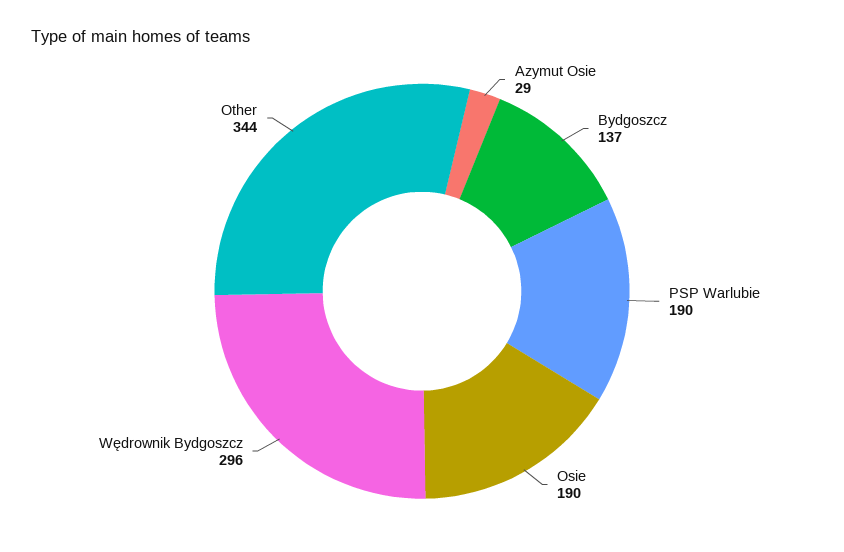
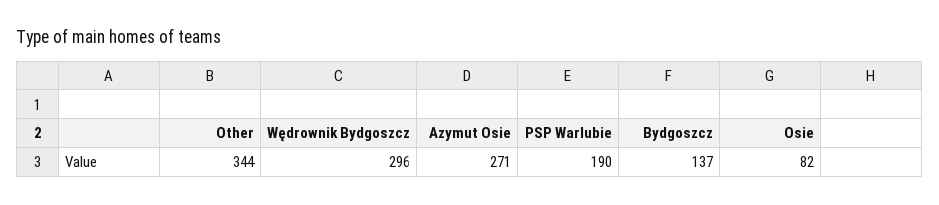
  {
-   "Azymut Osie": 29,
+   "Azymut Osie": 271,
    "Bydgoszcz": 137,
    "PSP Warlubie": 190,
-   "Osie": 190,
+   "Osie": 82,
    "Wędrownik Bydgoszcz": 296,
    "Other": 344
  }

